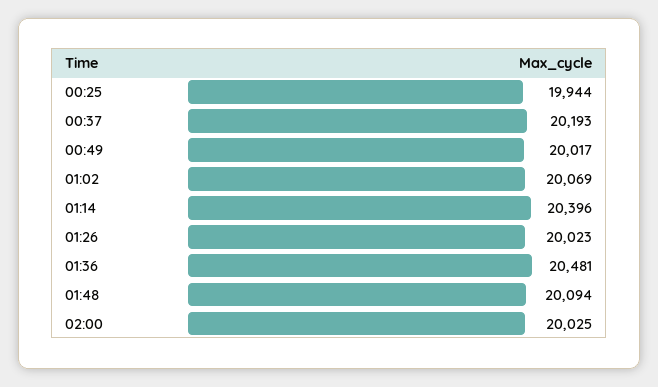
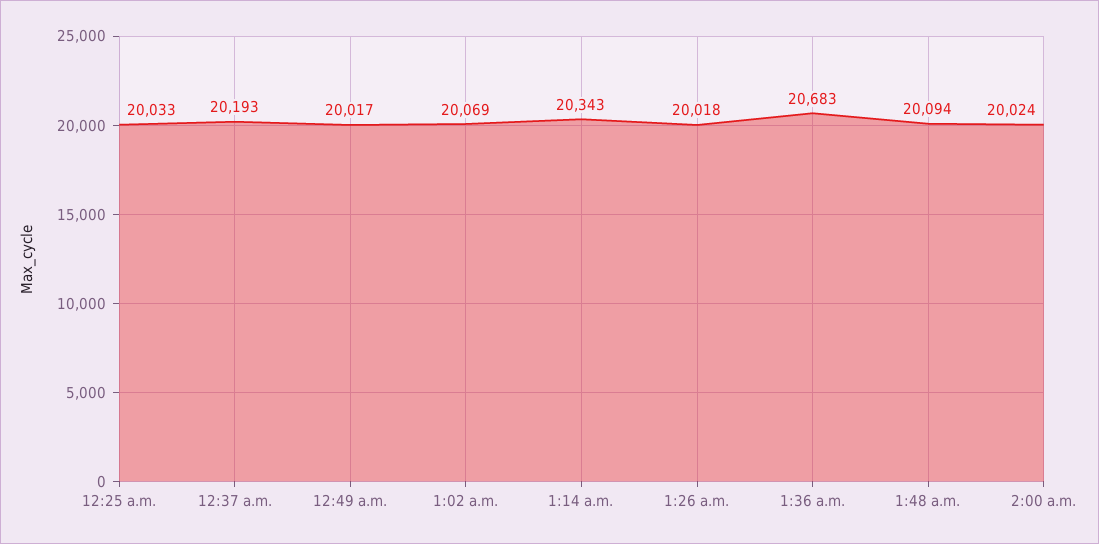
  {
-   "00:25": 19944,
+   "00:25": 20033,
    "00:37": 20193,
    "00:49": 20017,
    "01:02": 20069,
-   "01:14": 20396,
+   "01:14": 20343,
-   "01:26": 20023,
+   "01:26": 20018,
-   "01:36": 20481,
+   "01:36": 20683,
    "01:48": 20094,
-   "02:00": 20025
+   "02:00": 20024
  }

